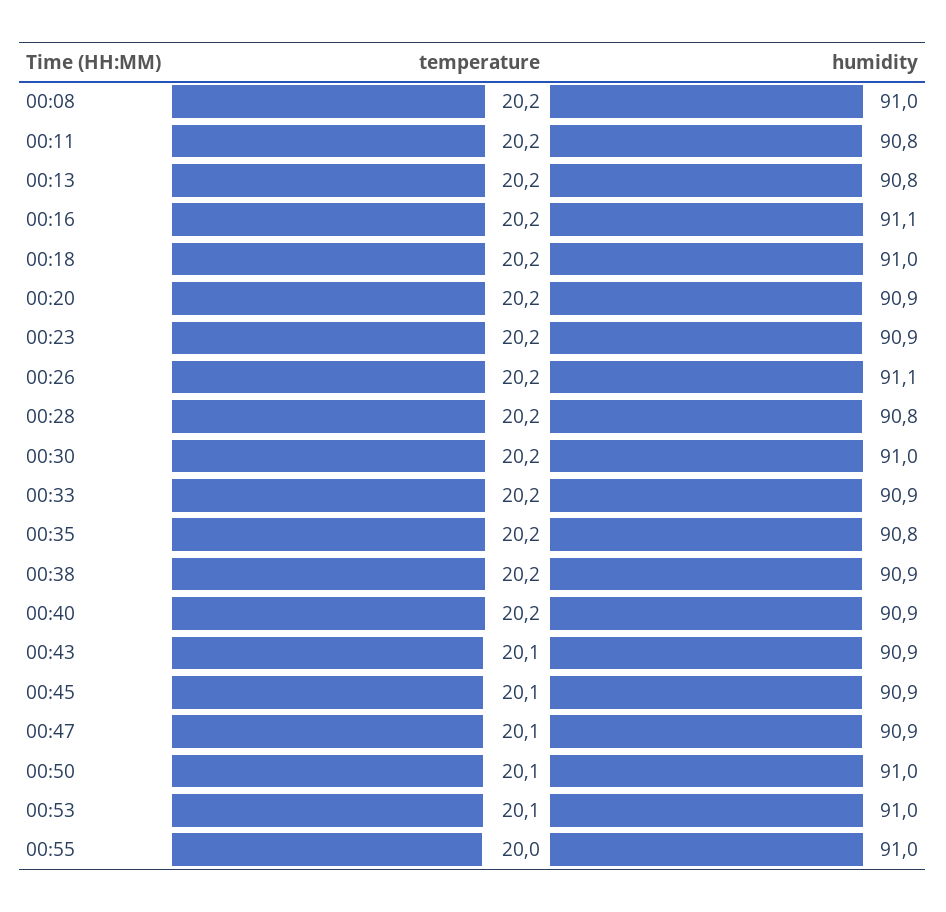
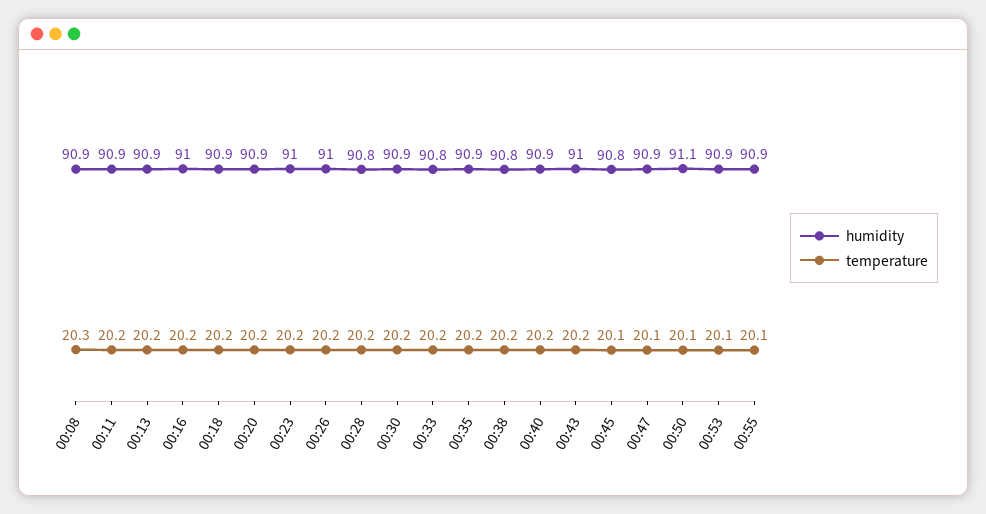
  {
    "temperature": {
-     "00:08": 20.2,
+     "00:08": 20.3,
      "00:11": 20.2,
      "00:13": 20.2,
      "00:16": 20.2,
      "00:18": 20.2,
      "00:20": 20.2,
      "00:23": 20.2,
      "00:26": 20.2,
      "00:28": 20.2,
      "00:30": 20.2,
      "00:33": 20.2,
      "00:35": 20.2,
      "00:38": 20.2,
      "00:40": 20.2,
-     "00:43": 20.1,
+     "00:43": 20.2,
      "00:45": 20.1,
      "00:47": 20.1,
      "00:50": 20.1,
      "00:53": 20.1,
-     "00:55": 20
+     "00:55": 20.1
    },
    "humidity": {
-     "00:08": 91,
+     "00:08": 90.9,
-     "00:11": 90.8,
+     "00:11": 90.9,
-     "00:13": 90.8,
+     "00:13": 90.9,
-     "00:16": 91.1,
+     "00:16": 91,
-     "00:18": 91,
+     "00:18": 90.9,
      "00:20": 90.9,
-     "00:23": 90.9,
+     "00:23": 91,
-     "00:26": 91.1,
+     "00:26": 91,
      "00:28": 90.8,
-     "00:30": 91,
+     "00:30": 90.9,
-     "00:33": 90.9,
+     "00:33": 90.8,
-     "00:35": 90.8,
+     "00:35": 90.9,
-     "00:38": 90.9,
+     "00:38": 90.8,
      "00:40": 90.9,
-     "00:43": 90.9,
+     "00:43": 91,
-     "00:45": 90.9,
+     "00:45": 90.8,
      "00:47": 90.9,
-     "00:50": 91,
+     "00:50": 91.1,
-     "00:53": 91,
+     "00:53": 90.9,
-     "00:55": 91
+     "00:55": 90.9
    }
  }

